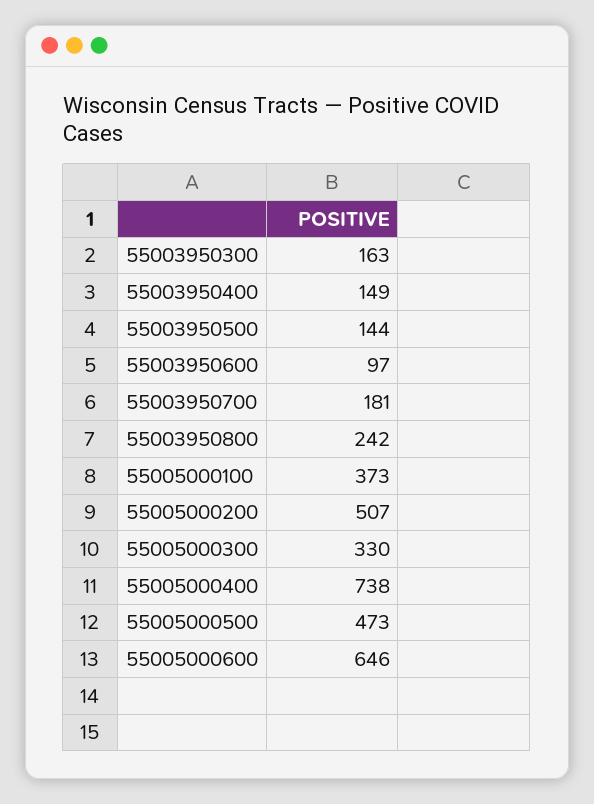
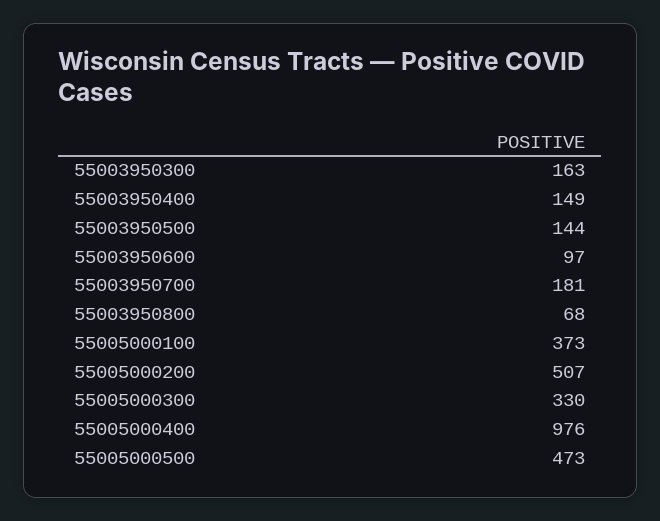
  {
    "55003950300": 163,
    "55003950400": 149,
    "55003950500": 144,
    "55003950600": 97,
    "55003950700": 181,
-   "55003950800": 242,
+   "55003950800": 68,
    "55005000100": 373,
    "55005000200": 507,
    "55005000300": 330,
-   "55005000400": 738,
+   "55005000400": 976,
-   "55005000500": 473,
+   "55005000500": 473
-   "55005000600": 646
  }

